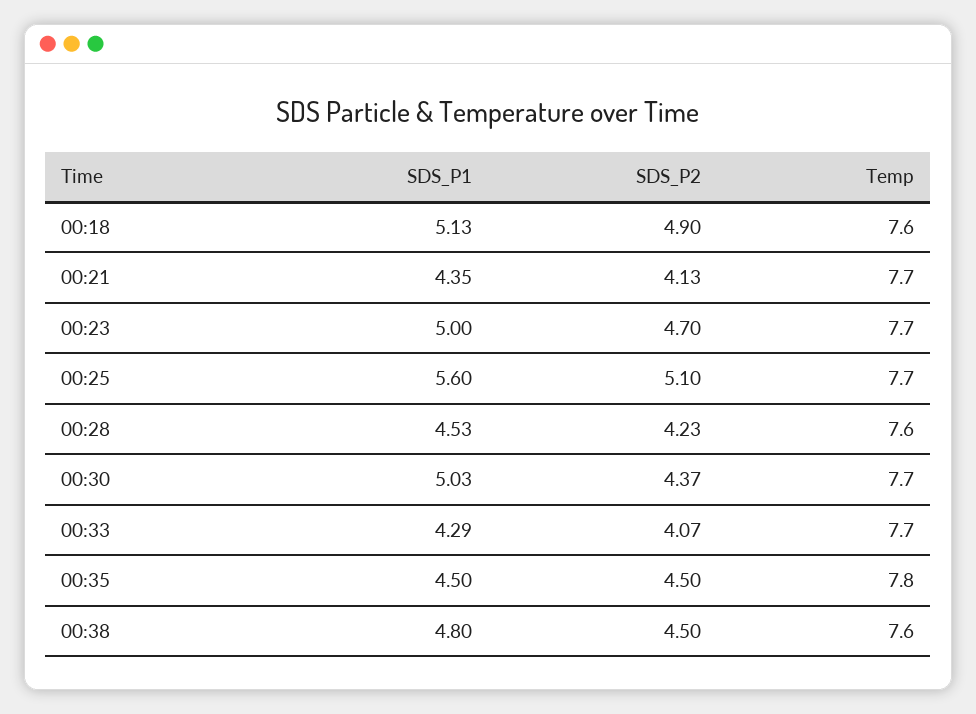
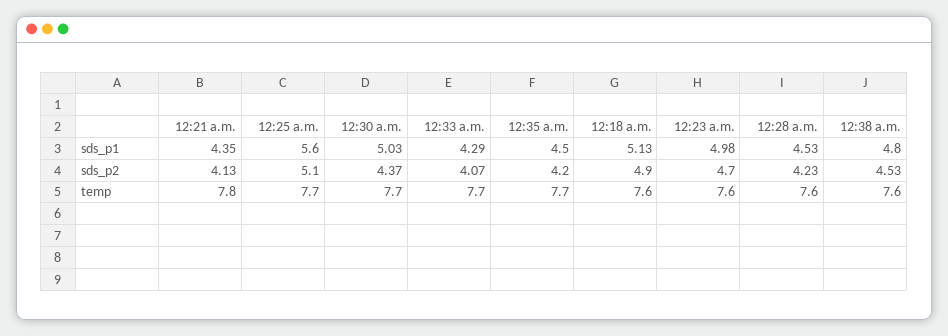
  {
    "SDS_P1": {
      "00:18": 5.13,
      "00:21": 4.35,
-     "00:23": 5,
+     "00:23": 4.98,
      "00:25": 5.6,
      "00:28": 4.53,
      "00:30": 5.03,
      "00:33": 4.29,
      "00:35": 4.5,
      "00:38": 4.8
    },
    "SDS_P2": {
      "00:18": 4.9,
      "00:21": 4.13,
      "00:23": 4.7,
      "00:25": 5.1,
      "00:28": 4.23,
      "00:30": 4.37,
      "00:33": 4.07,
-     "00:35": 4.5,
+     "00:35": 4.2,
-     "00:38": 4.5
+     "00:38": 4.53
    },
    "Temp": {
      "00:18": 7.6,
-     "00:21": 7.7,
+     "00:21": 7.8,
-     "00:23": 7.7,
+     "00:23": 7.6,
      "00:25": 7.7,
      "00:28": 7.6,
      "00:30": 7.7,
      "00:33": 7.7,
-     "00:35": 7.8,
+     "00:35": 7.7,
      "00:38": 7.6
    }
  }

